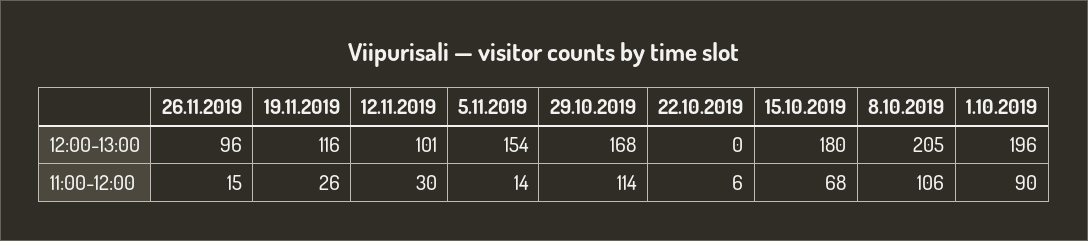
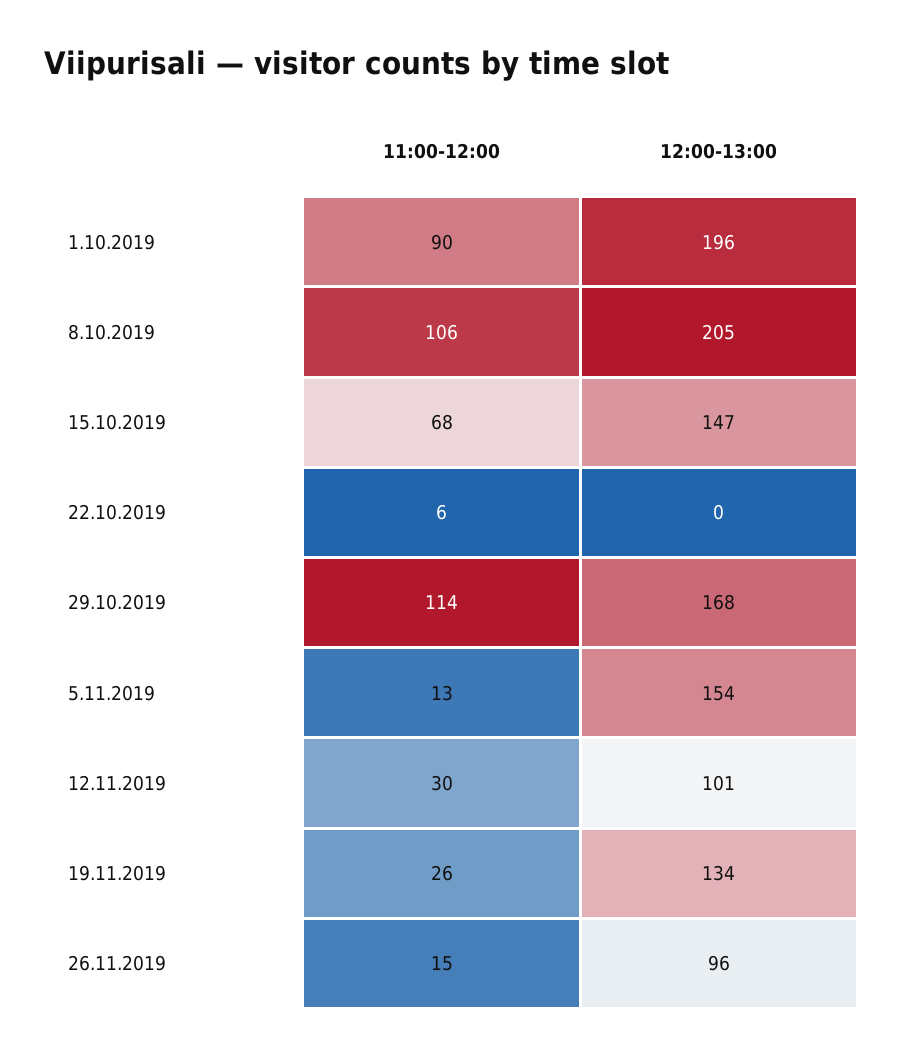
  {
    "26.11.2019": {
      "12:00-13:00": 96,
      "11:00-12:00": 15
    },
    "19.11.2019": {
-     "12:00-13:00": 116,
+     "12:00-13:00": 134,
      "11:00-12:00": 26
    },
    "12.11.2019": {
      "12:00-13:00": 101,
      "11:00-12:00": 30
    },
    "5.11.2019": {
      "12:00-13:00": 154,
-     "11:00-12:00": 14
+     "11:00-12:00": 13
    },
    "29.10.2019": {
      "12:00-13:00": 168,
      "11:00-12:00": 114
    },
    "22.10.2019": {
      "12:00-13:00": 0,
      "11:00-12:00": 6
    },
    "15.10.2019": {
-     "12:00-13:00": 180,
+     "12:00-13:00": 147,
      "11:00-12:00": 68
    },
    "8.10.2019": {
      "12:00-13:00": 205,
      "11:00-12:00": 106
    },
    "1.10.2019": {
      "12:00-13:00": 196,
      "11:00-12:00": 90
    }
  }

